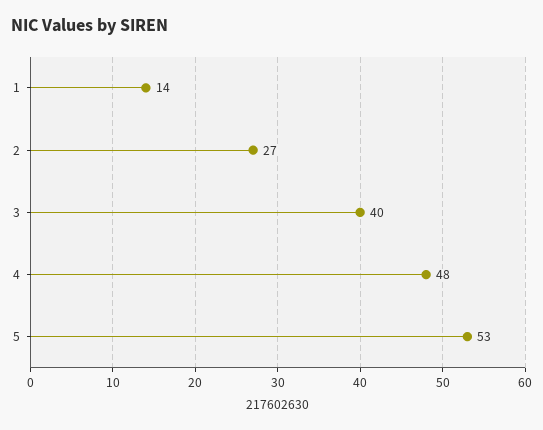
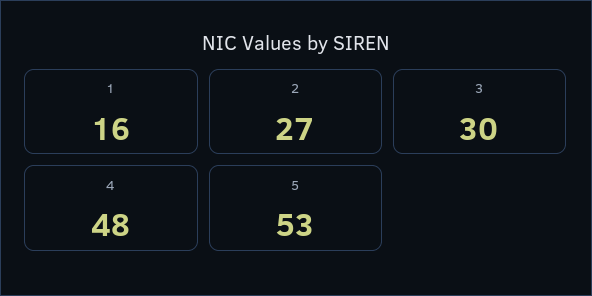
  {
-   "1": 14,
+   "1": 16,
    "2": 27,
-   "3": 40,
+   "3": 30,
    "4": 48,
    "5": 53
  }

